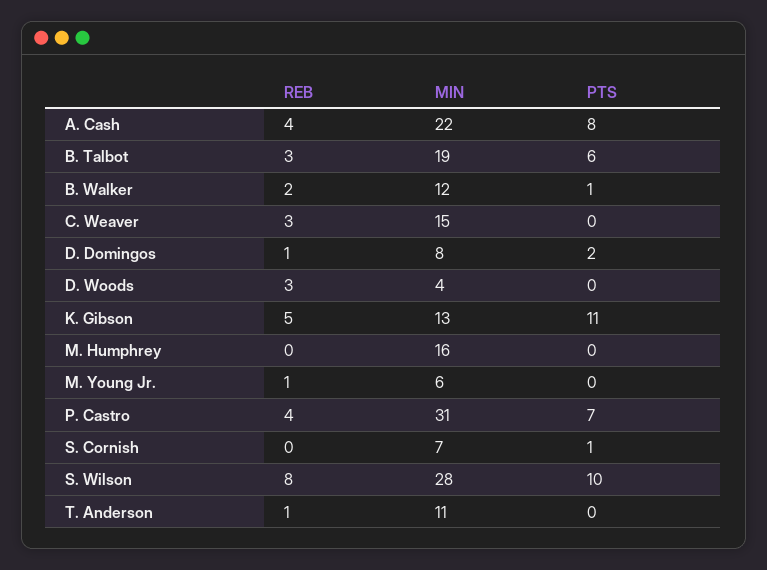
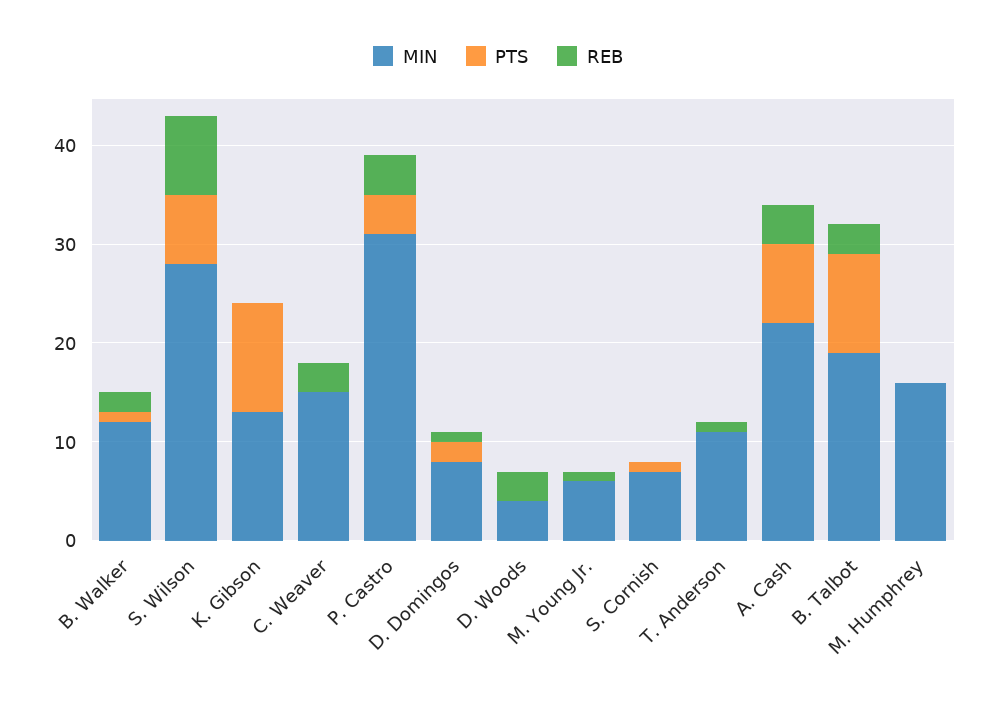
  {
    "REB": {
      "A. Cash": 4,
      "B. Talbot": 3,
      "B. Walker": 2,
      "C. Weaver": 3,
      "D. Domingos": 1,
      "D. Woods": 3,
-     "K. Gibson": 5,
+     "K. Gibson": 0,
      "M. Humphrey": 0,
      "M. Young Jr.": 1,
      "P. Castro": 4,
      "S. Cornish": 0,
      "S. Wilson": 8,
      "T. Anderson": 1
    },
    "MIN": {
      "A. Cash": 22,
      "B. Talbot": 19,
      "B. Walker": 12,
      "C. Weaver": 15,
      "D. Domingos": 8,
      "D. Woods": 4,
      "K. Gibson": 13,
      "M. Humphrey": 16,
      "M. Young Jr.": 6,
      "P. Castro": 31,
      "S. Cornish": 7,
      "S. Wilson": 28,
      "T. Anderson": 11
    },
    "PTS": {
      "A. Cash": 8,
-     "B. Talbot": 6,
+     "B. Talbot": 10,
      "B. Walker": 1,
      "C. Weaver": 0,
      "D. Domingos": 2,
      "D. Woods": 0,
      "K. Gibson": 11,
      "M. Humphrey": 0,
      "M. Young Jr.": 0,
-     "P. Castro": 7,
+     "P. Castro": 4,
      "S. Cornish": 1,
-     "S. Wilson": 10,
+     "S. Wilson": 7,
      "T. Anderson": 0
    }
  }

